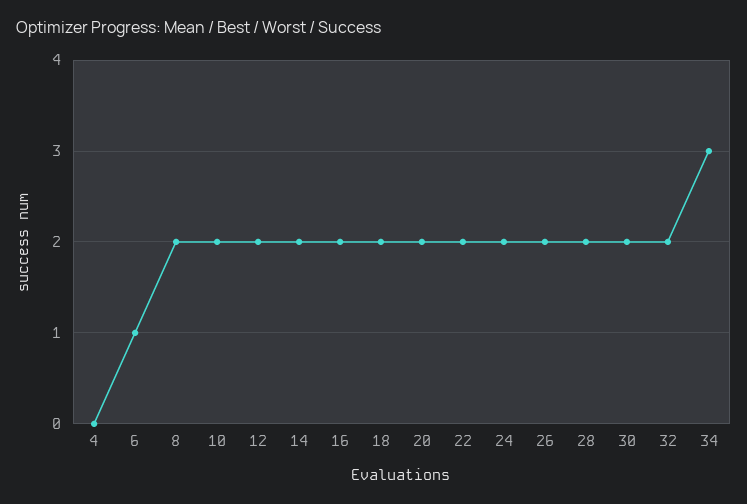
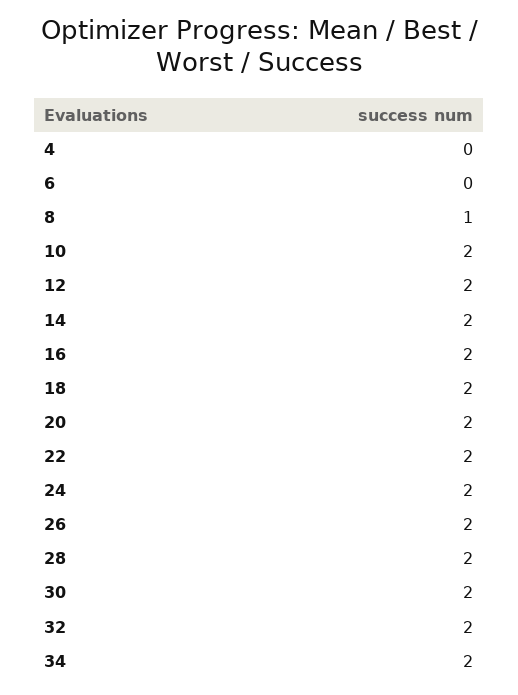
  {
    "4": 0,
-   "6": 1,
+   "6": 0,
-   "8": 2,
+   "8": 1,
    "10": 2,
    "12": 2,
    "14": 2,
    "16": 2,
    "18": 2,
    "20": 2,
    "22": 2,
    "24": 2,
    "26": 2,
    "28": 2,
    "30": 2,
    "32": 2,
-   "34": 3
+   "34": 2
  }

